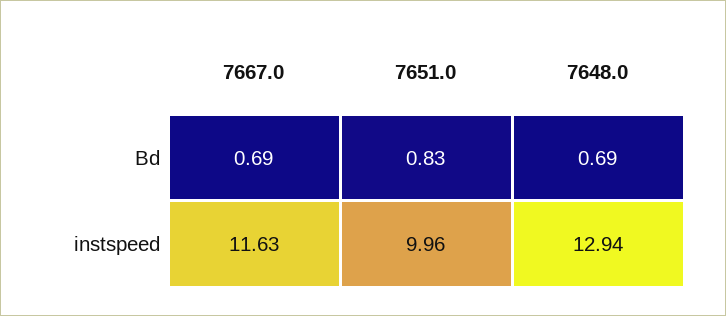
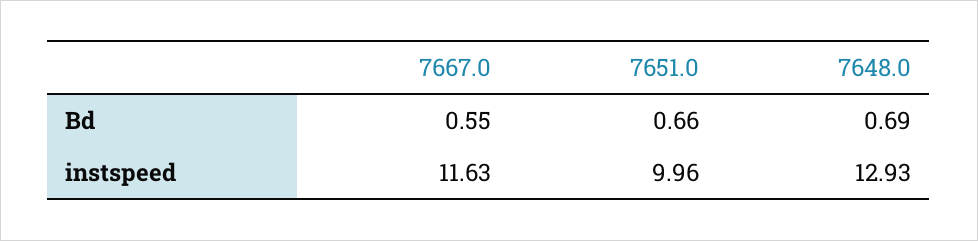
  {
    "7667.0": {
-     "Bd": 0.69,
+     "Bd": 0.55,
      "instspeed": 11.63
    },
    "7651.0": {
-     "Bd": 0.83,
+     "Bd": 0.66,
      "instspeed": 9.96
    },
    "7648.0": {
      "Bd": 0.69,
-     "instspeed": 12.94
+     "instspeed": 12.93
    }
  }

